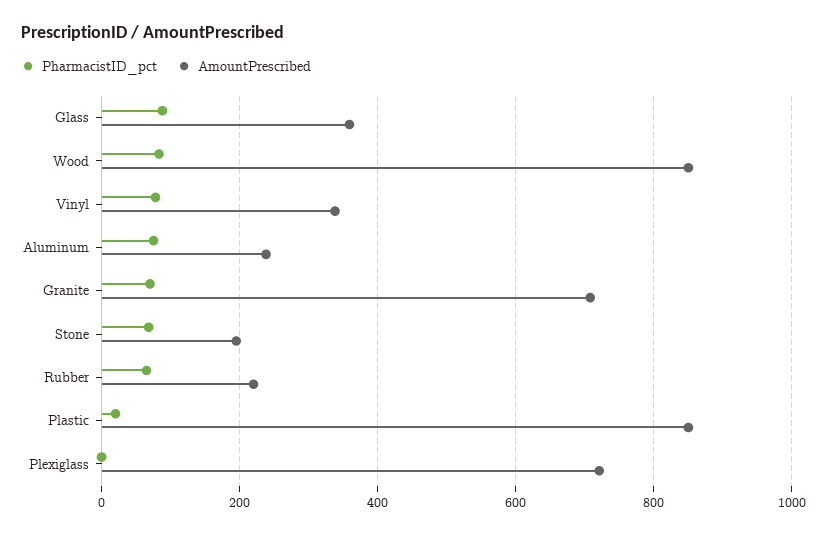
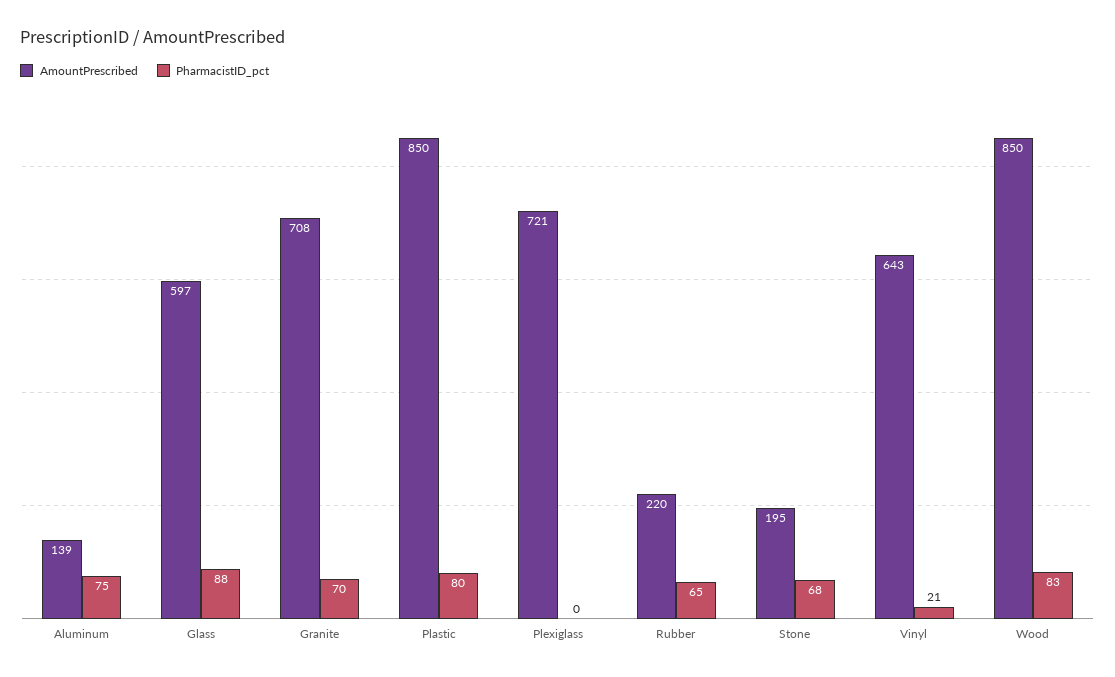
  {
    "PharmacistID_pct": {
      "Glass": 88,
      "Wood": 83,
-     "Vinyl": 80,
+     "Vinyl": 21,
      "Aluminum": 75,
      "Granite": 70,
      "Stone": 68,
      "Rubber": 65,
-     "Plastic": 20,
+     "Plastic": 80,
      "Plexiglass": 0
    },
    "AmountPrescribed": {
-     "Glass": 360,
+     "Glass": 597,
      "Wood": 850,
-     "Vinyl": 340,
+     "Vinyl": 643,
-     "Aluminum": 240,
+     "Aluminum": 139,
      "Granite": 708,
      "Stone": 195,
      "Rubber": 220,
      "Plastic": 850,
      "Plexiglass": 721
    }
  }

